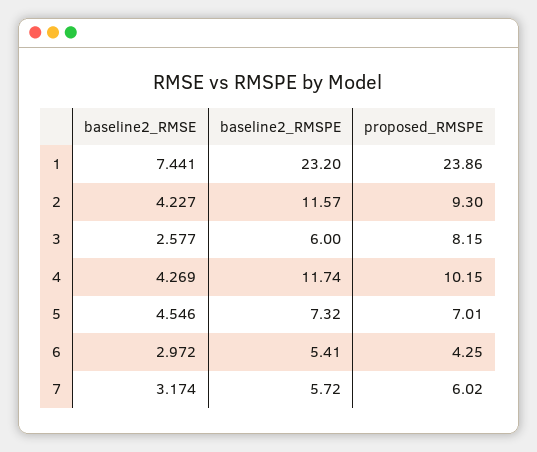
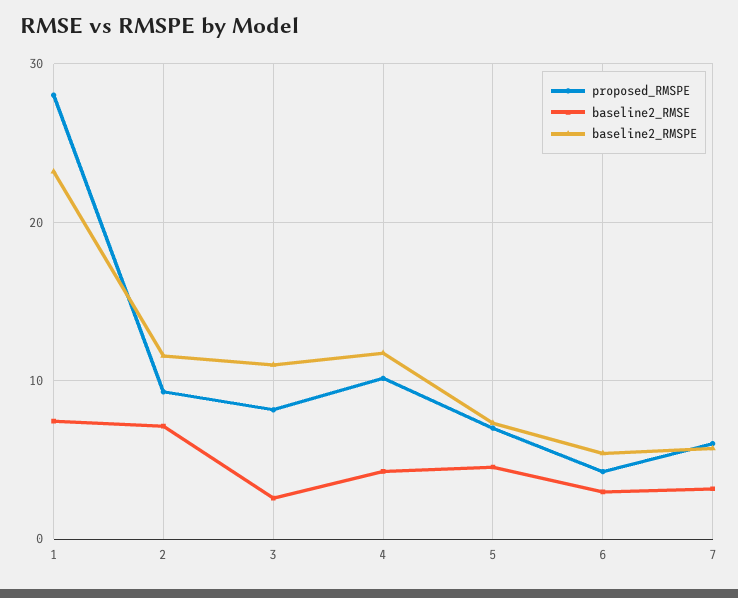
  {
    "baseline2_RMSE": {
      "1": 7.441,
-     "2": 4.227,
+     "2": 7,
      "3": 2.577,
      "4": 4.269,
      "5": 4.546,
      "6": 2.972,
      "7": 3.174
    },
    "baseline2_RMSPE": {
      "1": 23.2,
      "2": 11.57,
-     "3": 6,
+     "3": 11,
      "4": 11.74,
      "5": 7.32,
      "6": 5.41,
      "7": 5.72
    },
    "proposed_RMSPE": {
-     "1": 23.86,
+     "1": 28,
      "2": 9.3,
      "3": 8.15,
      "4": 10.15,
      "5": 7.01,
      "6": 4.25,
      "7": 6.02
    }
  }

